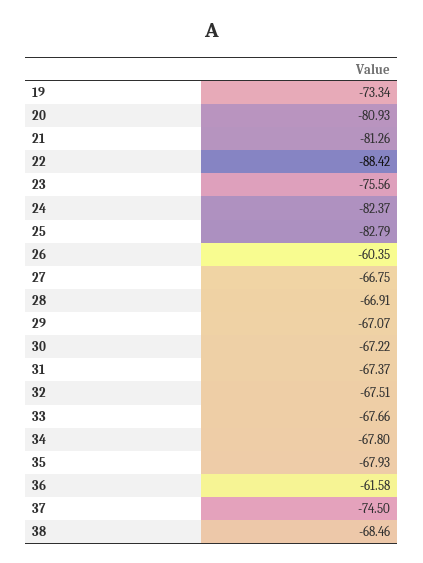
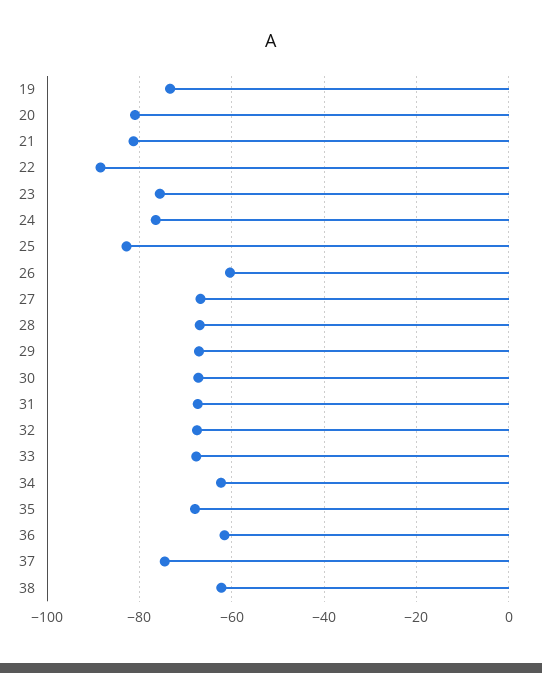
  {
    "19": -73.34,
    "20": -80.93,
    "21": -81.26,
    "22": -88.42,
    "23": -75.56,
-   "24": -82.37,
+   "24": -76,
    "25": -82.79,
    "26": -60.35,
    "27": -66.75,
    "28": -66.91,
    "29": -67.07,
    "30": -67.22,
    "31": -67.37,
    "32": -67.51,
    "33": -67.66,
-   "34": -67.8,
+   "34": -62,
    "35": -67.93,
    "36": -61.58,
    "37": -74.5,
-   "38": -68.46
+   "38": -62
  }

